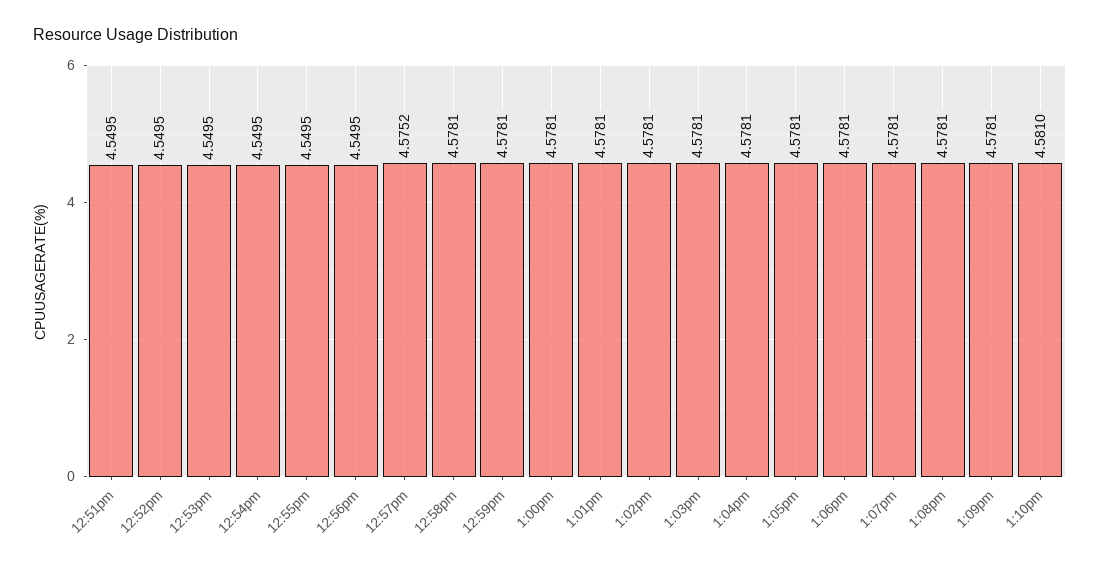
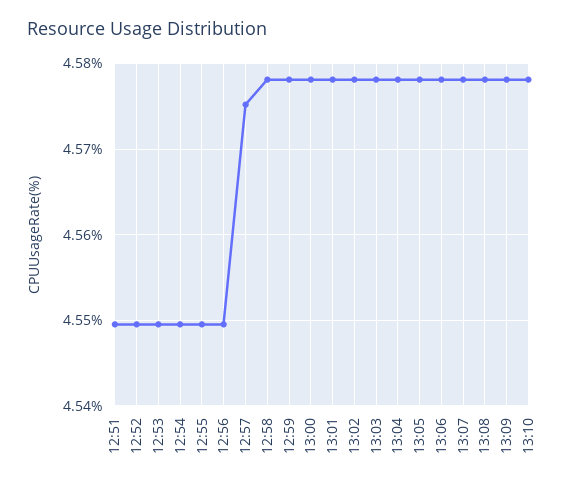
  {
    "12:51pm": 4.5495,
    "12:52pm": 4.5495,
    "12:53pm": 4.5495,
    "12:54pm": 4.5495,
    "12:55pm": 4.5495,
    "12:56pm": 4.5495,
    "12:57pm": 4.5752,
    "12:58pm": 4.5781,
    "12:59pm": 4.5781,
    "1:00pm": 4.5781,
    "1:01pm": 4.5781,
    "1:02pm": 4.5781,
    "1:03pm": 4.5781,
    "1:04pm": 4.5781,
    "1:05pm": 4.5781,
    "1:06pm": 4.5781,
    "1:07pm": 4.5781,
    "1:08pm": 4.5781,
    "1:09pm": 4.5781,
-   "1:10pm": 4.581
+   "1:10pm": 4.578
  }

